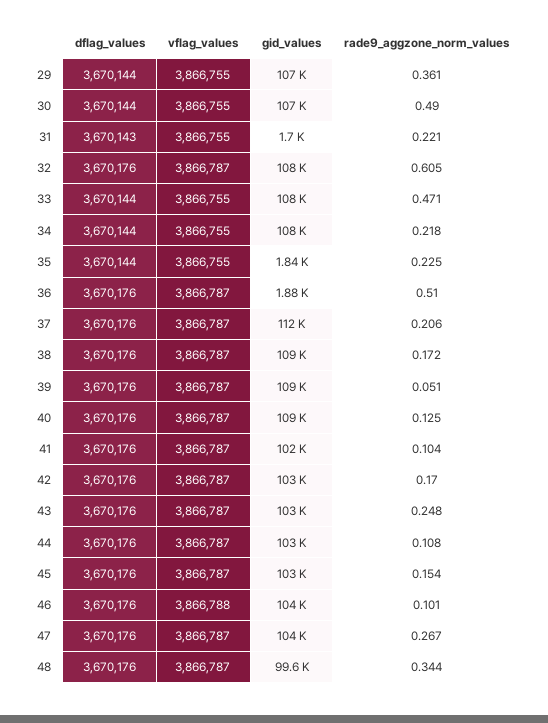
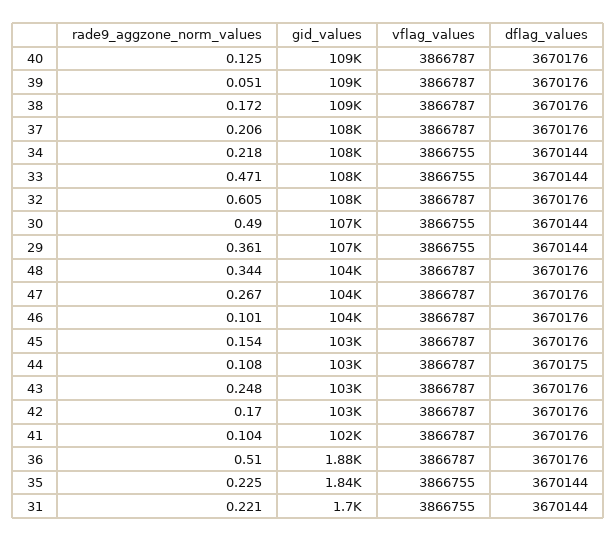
  {
    "dflag_values": {
      "29": 3670144,
      "30": 3670144,
-     "31": 3670143,
+     "31": 3670144,
      "32": 3670176,
      "33": 3670144,
      "34": 3670144,
      "35": 3670144,
      "36": 3670176,
      "37": 3670176,
      "38": 3670176,
      "39": 3670176,
      "40": 3670176,
      "41": 3670176,
      "42": 3670176,
      "43": 3670176,
-     "44": 3670176,
+     "44": 3670175,
      "45": 3670176,
      "46": 3670176,
      "47": 3670176,
      "48": 3670176
    },
    "vflag_values": {
      "29": 3866755,
      "30": 3866755,
      "31": 3866755,
      "32": 3866787,
      "33": 3866755,
      "34": 3866755,
      "35": 3866755,
      "36": 3866787,
      "37": 3866787,
      "38": 3866787,
      "39": 3866787,
      "40": 3866787,
      "41": 3866787,
      "42": 3866787,
      "43": 3866787,
      "44": 3866787,
      "45": 3866787,
-     "46": 3866788,
+     "46": 3866787,
      "47": 3866787,
      "48": 3866787
    },
    "gid_values": {
      "29": 107000,
      "30": 107000,
      "31": 1700,
      "32": 108000,
      "33": 108000,
      "34": 108000,
      "35": 1840,
      "36": 1880,
-     "37": 112000,
+     "37": 108000,
      "38": 109000,
      "39": 109000,
      "40": 109000,
      "41": 102000,
      "42": 103000,
      "43": 103000,
      "44": 103000,
      "45": 103000,
      "46": 104000,
      "47": 104000,
-     "48": 99600
+     "48": 104000
    },
    "rade9_aggzone_norm_values": {
      "29": 0.361,
      "30": 0.49,
      "31": 0.221,
      "32": 0.605,
      "33": 0.471,
      "34": 0.218,
      "35": 0.225,
      "36": 0.51,
      "37": 0.206,
      "38": 0.172,
      "39": 0.051,
      "40": 0.125,
      "41": 0.104,
      "42": 0.17,
      "43": 0.248,
      "44": 0.108,
      "45": 0.154,
      "46": 0.101,
      "47": 0.267,
      "48": 0.344
    }
  }

